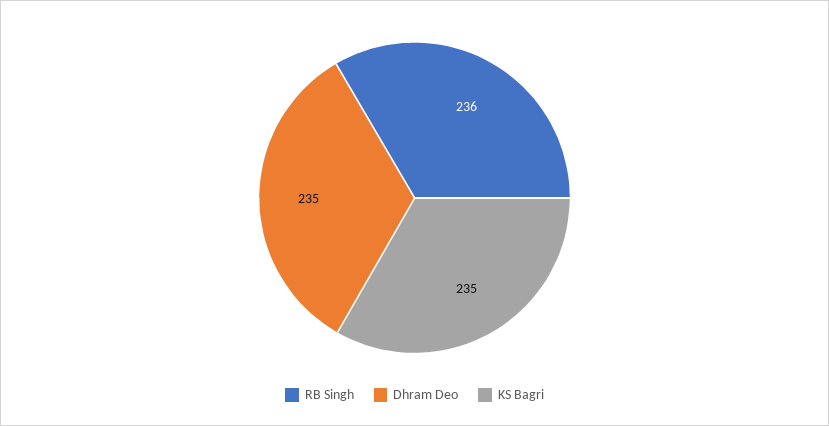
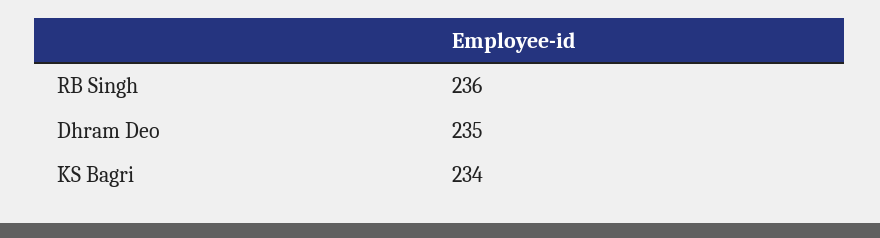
  {
    "RB Singh": 236,
    "Dhram Deo": 235,
-   "KS Bagri": 235
+   "KS Bagri": 234
  }

